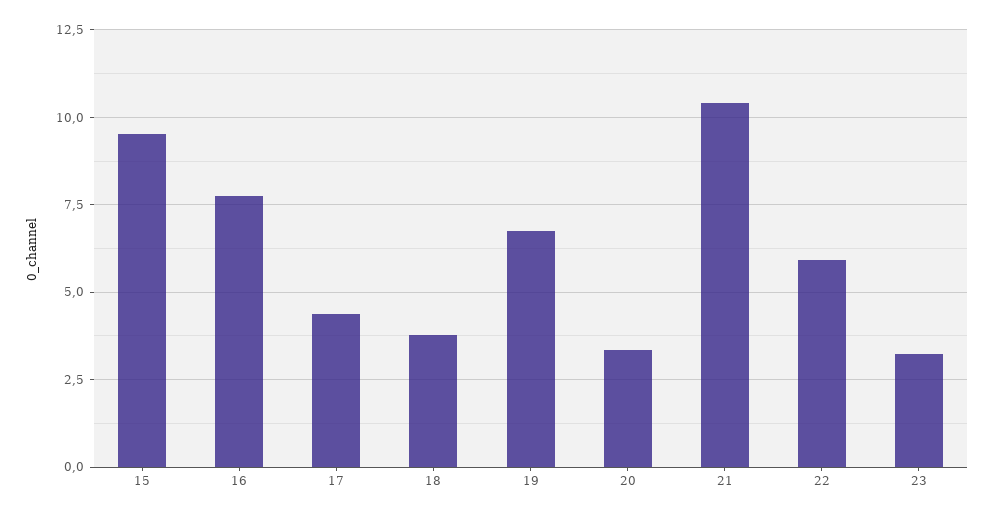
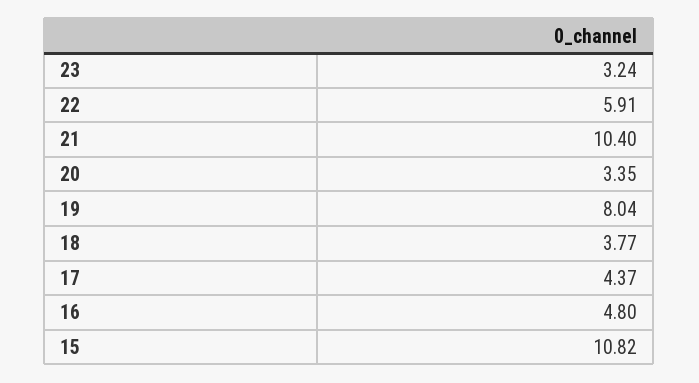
  {
-   "15": 9.5,
+   "15": 10.82,
-   "16": 7.75,
+   "16": 4.8,
    "17": 4.37,
    "18": 3.77,
-   "19": 6.75,
+   "19": 8.04,
    "20": 3.35,
    "21": 10.4,
    "22": 5.91,
    "23": 3.24
  }

